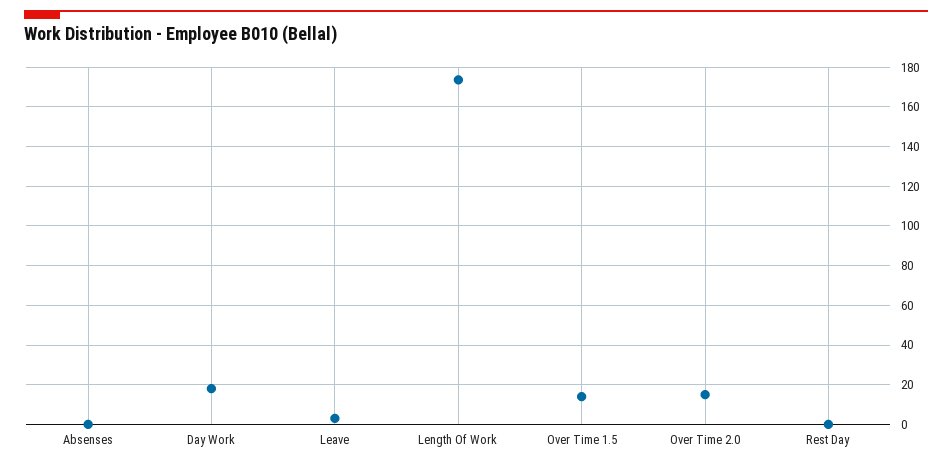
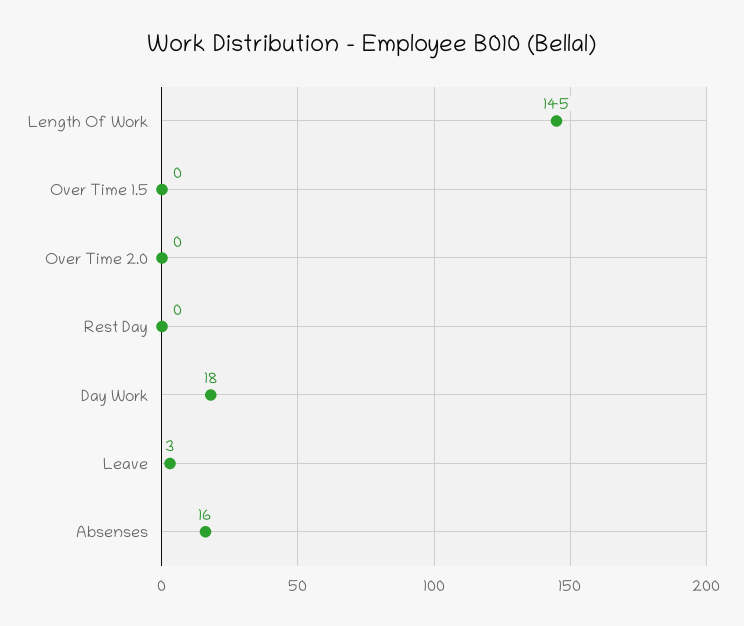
  {
-   "Absenses": 0,
+   "Absenses": 16,
    "Day Work": 18,
    "Leave": 3,
-   "Length Of Work": 175,
+   "Length Of Work": 145,
-   "Over Time 1.5": 15,
+   "Over Time 1.5": 0,
-   "Over Time 2.0": 15,
+   "Over Time 2.0": 0,
    "Rest Day": 0
  }

